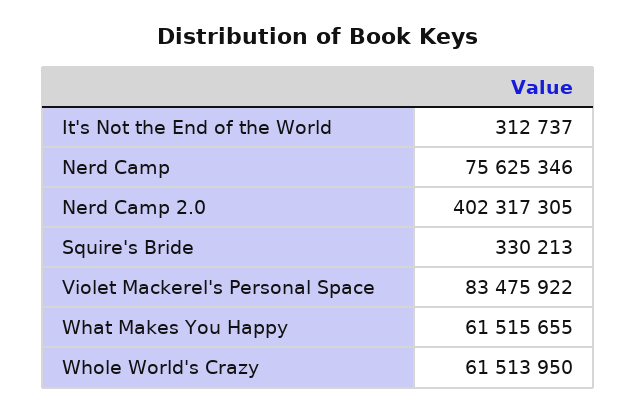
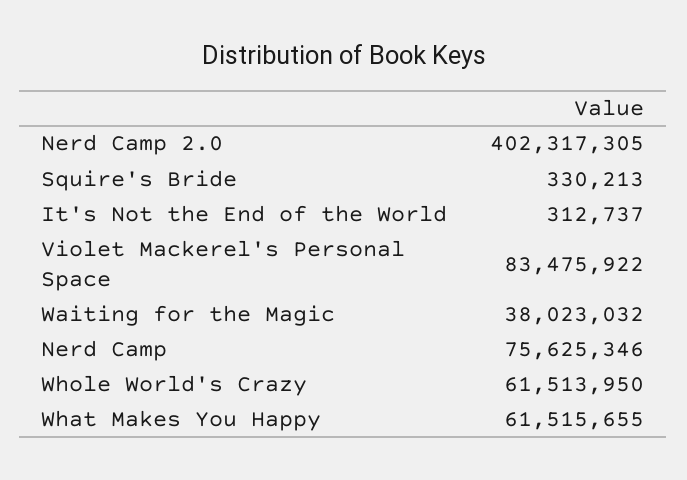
  {
    "It's Not the End of the World": 312737,
    "Nerd Camp": 75625346,
    "Nerd Camp 2.0": 402317305,
    "Squire's Bride": 330213,
    "Violet Mackerel's Personal Space": 83475922,
    "What Makes You Happy": 61515655,
-   "Whole World's Crazy": 61513950
+   "Whole World's Crazy": 61513950,
+   "Waiting for the Magic": 38023032
  }

